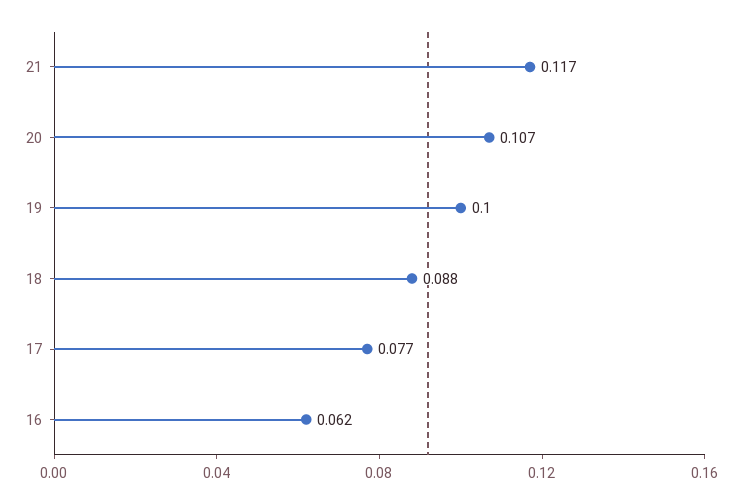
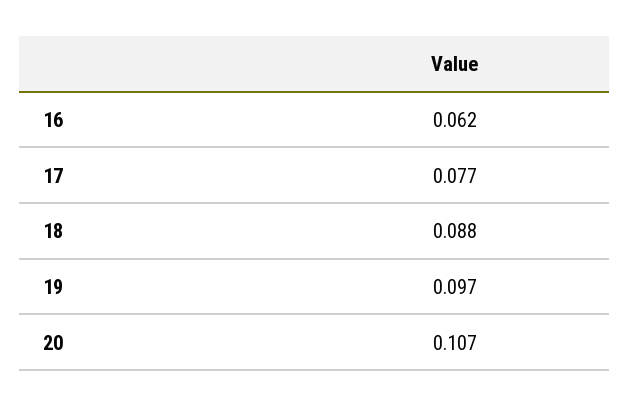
  {
-   "21": 0.117,
    "20": 0.107,
-   "19": 0.1,
+   "19": 0.097,
    "18": 0.088,
    "17": 0.077,
    "16": 0.062
  }

